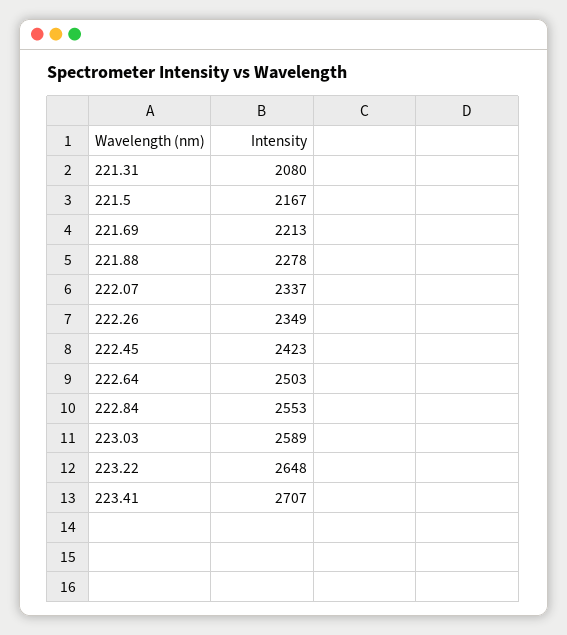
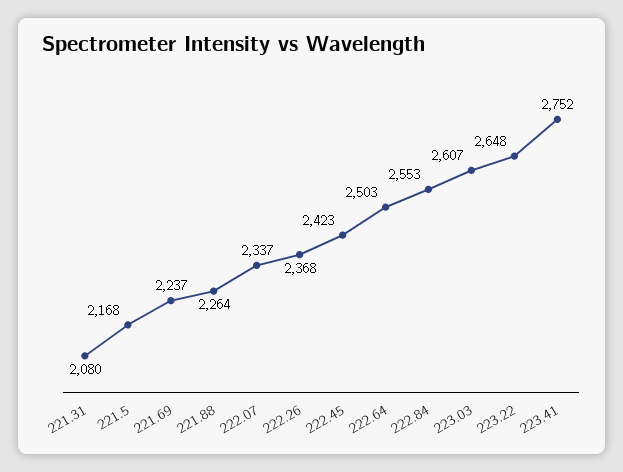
  {
    "221.31": 2080,
-   "221.5": 2167,
+   "221.5": 2168,
-   "221.69": 2213,
+   "221.69": 2237,
-   "221.88": 2278,
+   "221.88": 2264,
    "222.07": 2337,
-   "222.26": 2349,
+   "222.26": 2368,
    "222.45": 2423,
    "222.64": 2503,
    "222.84": 2553,
-   "223.03": 2589,
+   "223.03": 2607,
    "223.22": 2648,
-   "223.41": 2707
+   "223.41": 2752
  }

